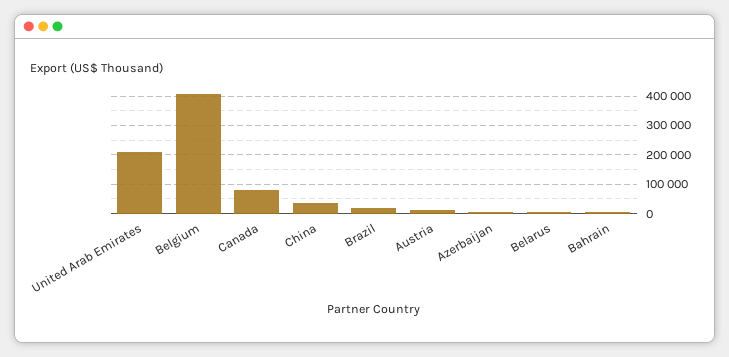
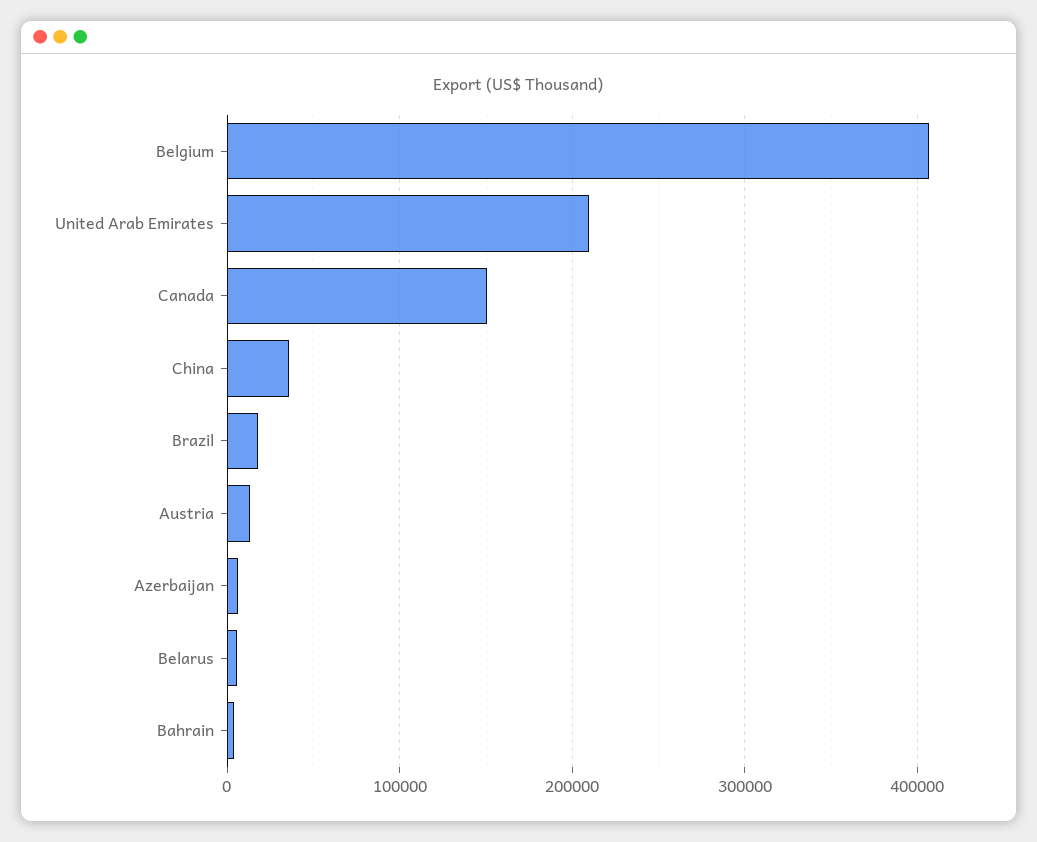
  {
    "United Arab Emirates": 210000,
    "Belgium": 410000,
-   "Canada": 75000,
+   "Canada": 150000,
    "China": 40000,
    "Brazil": 20000,
    "Austria": 10000,
    "Azerbaijan": 10000,
    "Belarus": 10000,
    "Bahrain": 0
  }

